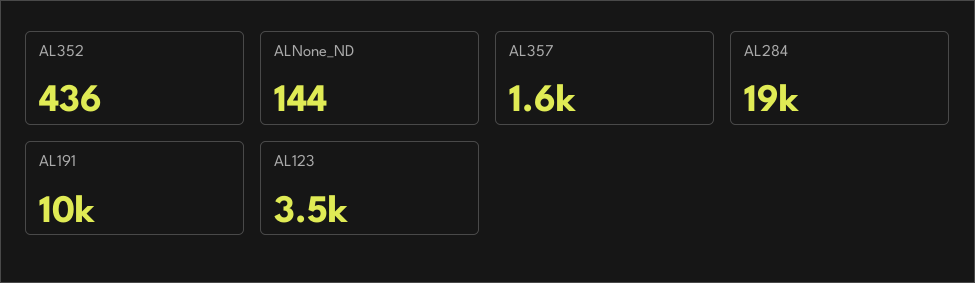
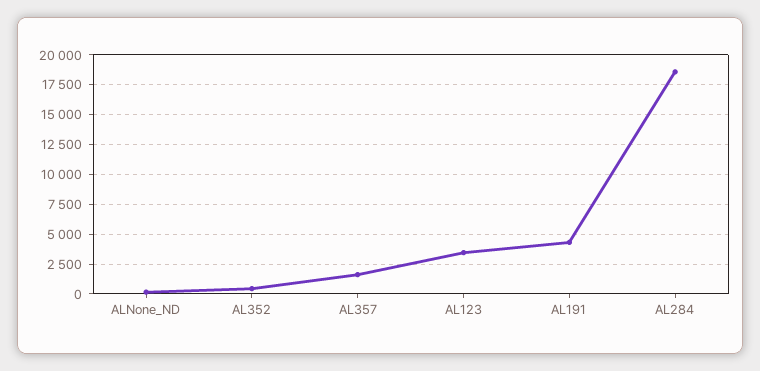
  {
    "AL352": 436,
    "ALNone_ND": 144,
    "AL357": 1600,
    "AL284": 19000,
-   "AL191": 10000,
+   "AL191": 5000,
    "AL123": 3500
  }

